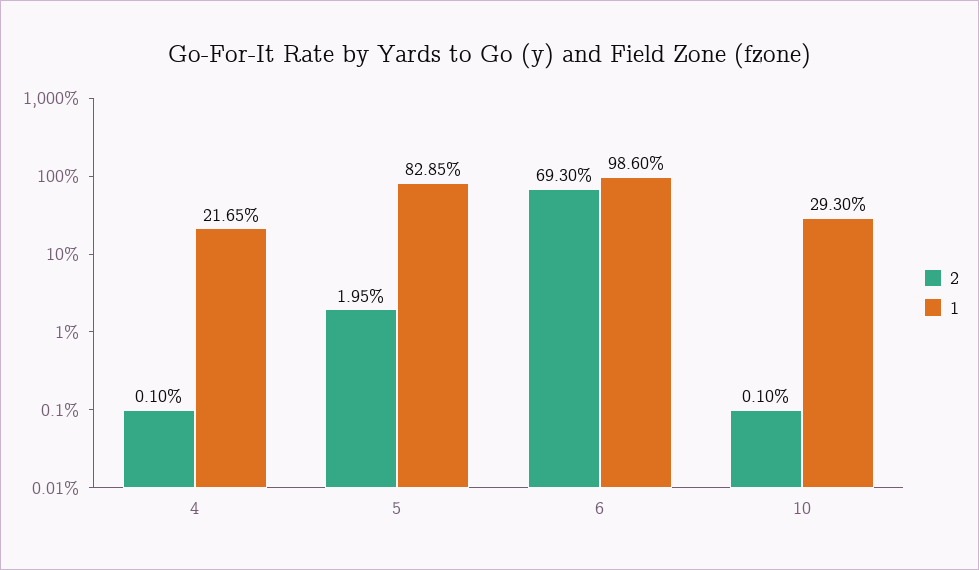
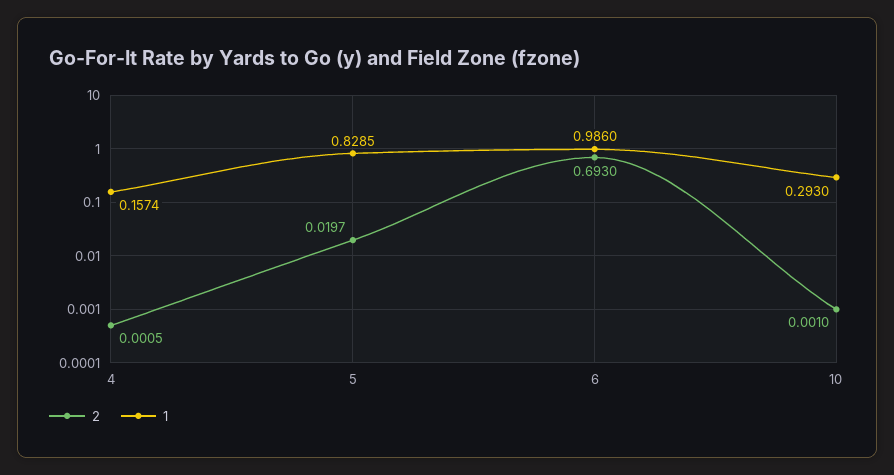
  {
    "2": {
-     "4": 0.001,
+     "4": 0.0005,
-     "5": 0.0195,
+     "5": 0.0197,
      "6": 0.693,
      "10": 0.001
    },
    "1": {
-     "4": 0.2165,
+     "4": 0.1574,
      "5": 0.8285,
      "6": 0.986,
      "10": 0.293
    }
  }

